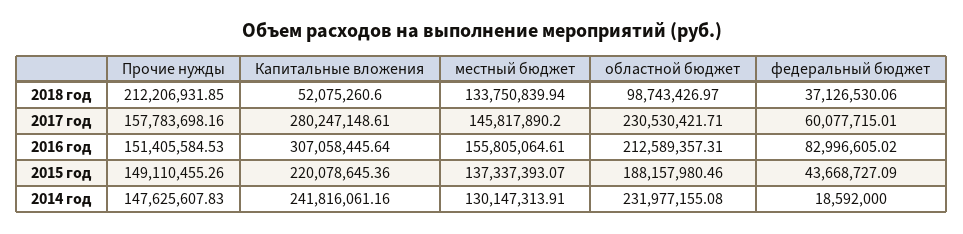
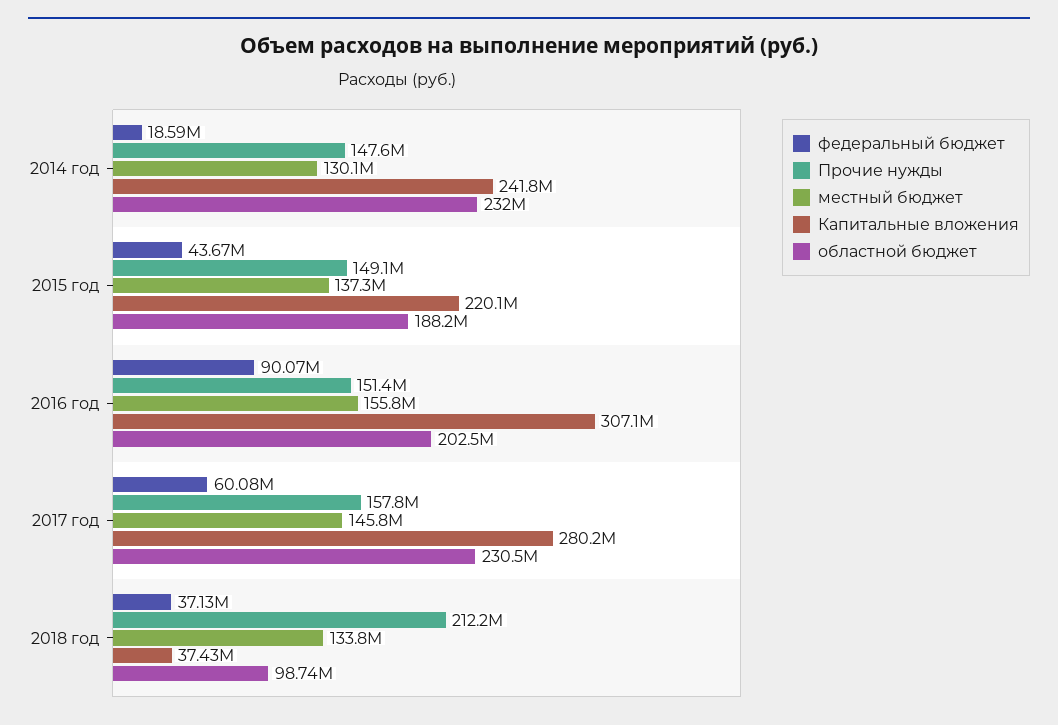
  {
    "Прочие нужды": {
      "2018 год": 212206931.85,
      "2017 год": 157783698.16,
      "2016 год": 151405584.53,
      "2015 год": 149110455.26,
      "2014 год": 147625607.83
    },
    "Капитальные вложения": {
-     "2018 год": 52075260.6,
+     "2018 год": 37430000,
      "2017 год": 280247148.61,
      "2016 год": 307058445.64,
      "2015 год": 220078645.36,
      "2014 год": 241816061.16
    },
    "местный бюджет": {
      "2018 год": 133750839.94,
      "2017 год": 145817890.2,
      "2016 год": 155805064.61,
      "2015 год": 137337393.07,
      "2014 год": 130147313.91
    },
    "областной бюджет": {
      "2018 год": 98743426.97,
      "2017 год": 230530421.71,
-     "2016 год": 212589357.31,
+     "2016 год": 202500000,
      "2015 год": 188157980.46,
      "2014 год": 231977155.08
    },
    "федеральный бюджет": {
      "2018 год": 37126530.06,
      "2017 год": 60077715.01,
-     "2016 год": 82996605.02,
+     "2016 год": 90070000,
      "2015 год": 43668727.09,
      "2014 год": 18592000
    }
  }

